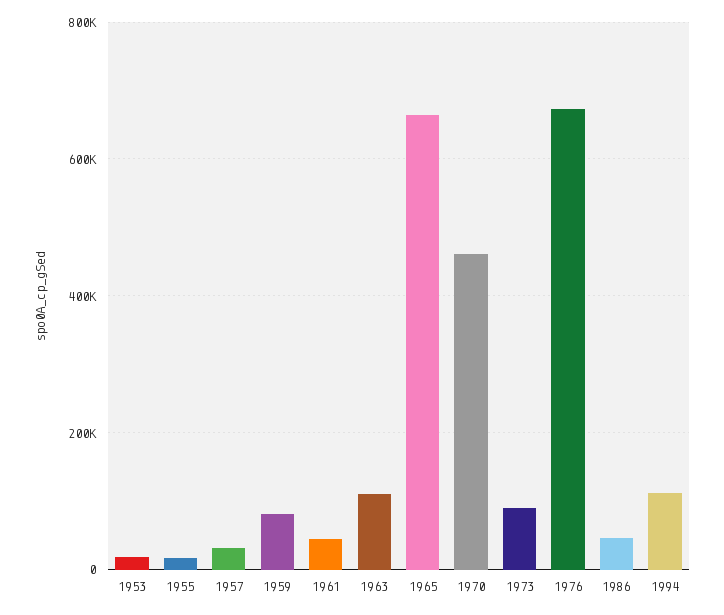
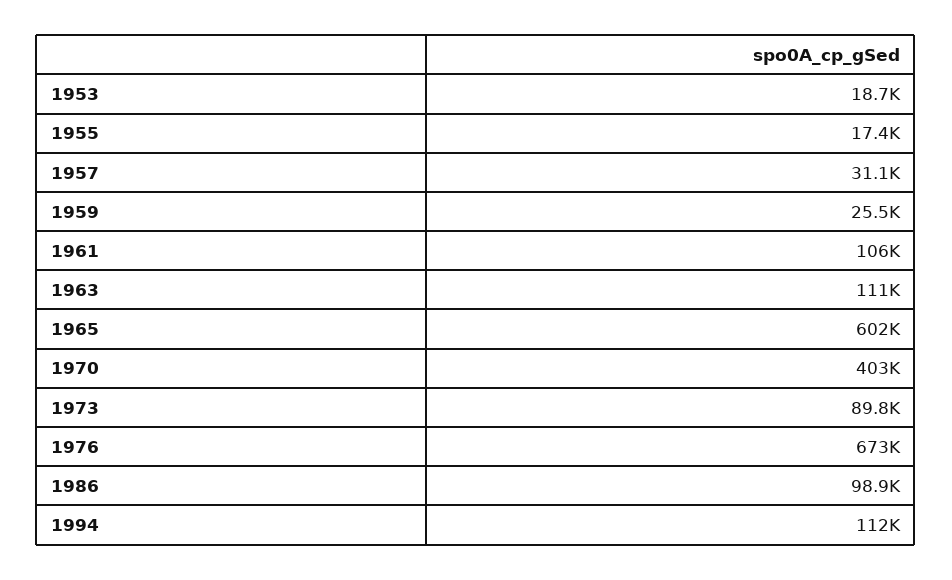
  {
    "1953": 18700,
    "1955": 17400,
    "1957": 31100,
-   "1959": 80000,
+   "1959": 25500,
-   "1961": 40000,
+   "1961": 106000,
    "1963": 111000,
-   "1965": 660000,
+   "1965": 602000,
-   "1970": 460000,
+   "1970": 403000,
    "1973": 89800,
    "1976": 673000,
-   "1986": 40000,
+   "1986": 98900,
    "1994": 112000
  }

